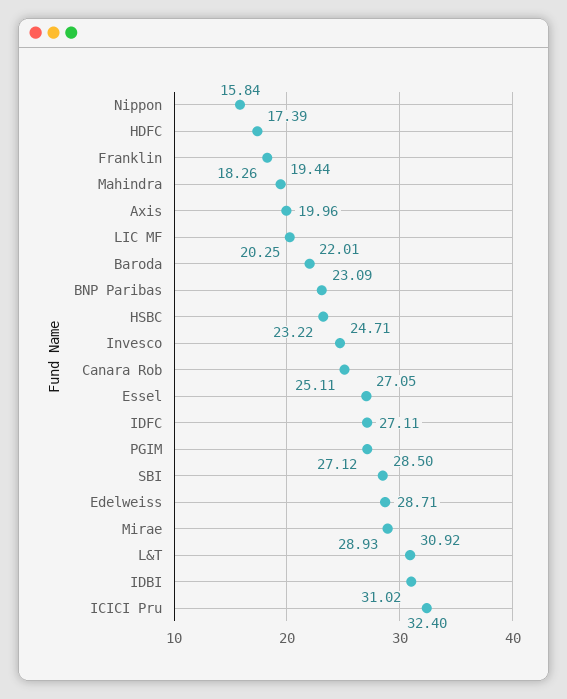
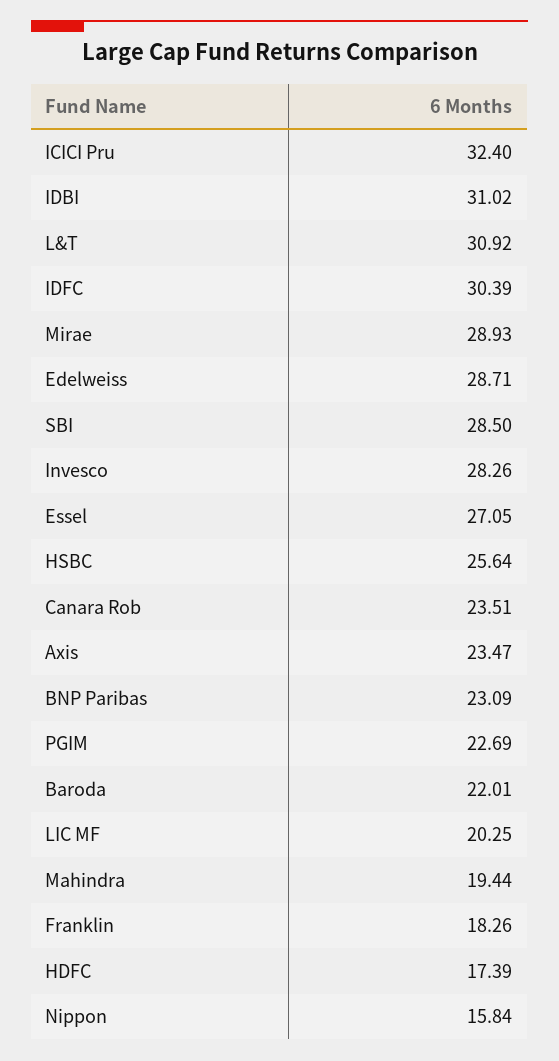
  {
    "Nippon": 15.84,
    "HDFC": 17.39,
    "Franklin": 18.26,
    "Mahindra": 19.44,
-   "Axis": 19.96,
+   "Axis": 23.47,
    "LIC MF": 20.25,
    "Baroda": 22.01,
    "BNP Paribas": 23.09,
-   "HSBC": 23.22,
+   "HSBC": 25.64,
-   "Invesco": 24.71,
+   "Invesco": 28.26,
-   "Canara Rob": 25.11,
+   "Canara Rob": 23.51,
    "Essel": 27.05,
-   "IDFC": 27.11,
+   "IDFC": 30.39,
-   "PGIM": 27.12,
+   "PGIM": 22.69,
    "SBI": 28.5,
    "Edelweiss": 28.71,
    "Mirae": 28.93,
    "L&T": 30.92,
    "IDBI": 31.02,
    "ICICI Pru": 32.4
  }

